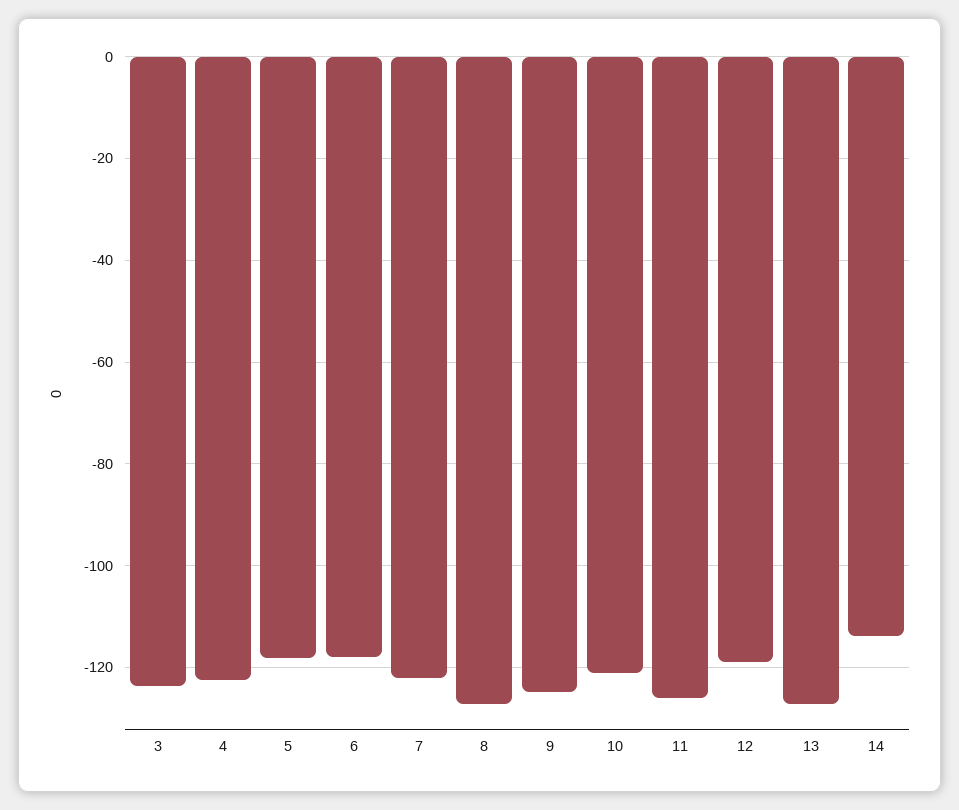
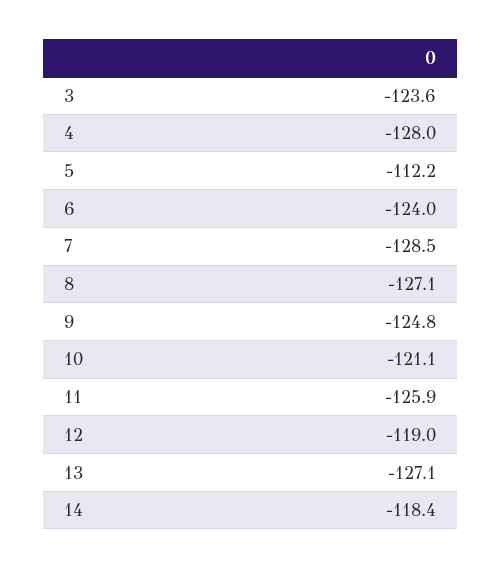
  {
    "3": -123.6,
-   "4": -122,
+   "4": -128,
-   "5": -118,
+   "5": -112.2,
-   "6": -118,
+   "6": -124,
-   "7": -122,
+   "7": -128.5,
    "8": -127.1,
    "9": -124.8,
    "10": -121.1,
    "11": -125.9,
    "12": -119,
    "13": -127.1,
-   "14": -114
+   "14": -118.4
  }

